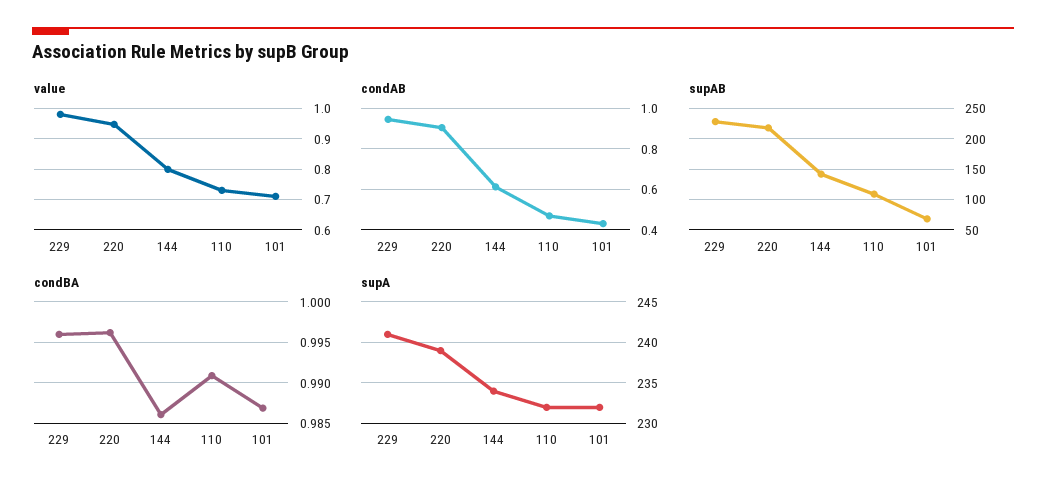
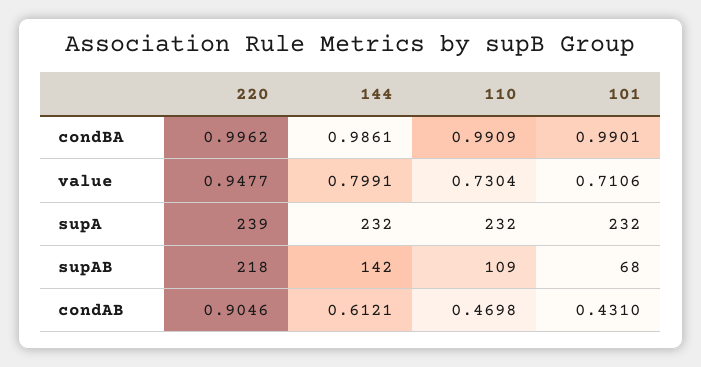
  {
    "value": {
-     "229": 0.98,
      "220": 0.9477,
      "144": 0.7991,
      "110": 0.7304,
      "101": 0.7106
    },
    "condAB": {
-     "229": 0.95,
      "220": 0.9046,
      "144": 0.6121,
      "110": 0.4698,
      "101": 0.431
    },
    "supAB": {
-     "229": 230,
      "220": 218,
      "144": 142,
      "110": 109,
      "101": 68
    },
    "condBA": {
-     "229": 0.996,
      "220": 0.9962,
      "144": 0.9861,
      "110": 0.9909,
-     "101": 0.987
+     "101": 0.9901
    },
    "supA": {
-     "229": 241,
      "220": 239,
-     "144": 234,
+     "144": 232,
      "110": 232,
      "101": 232
    }
  }

